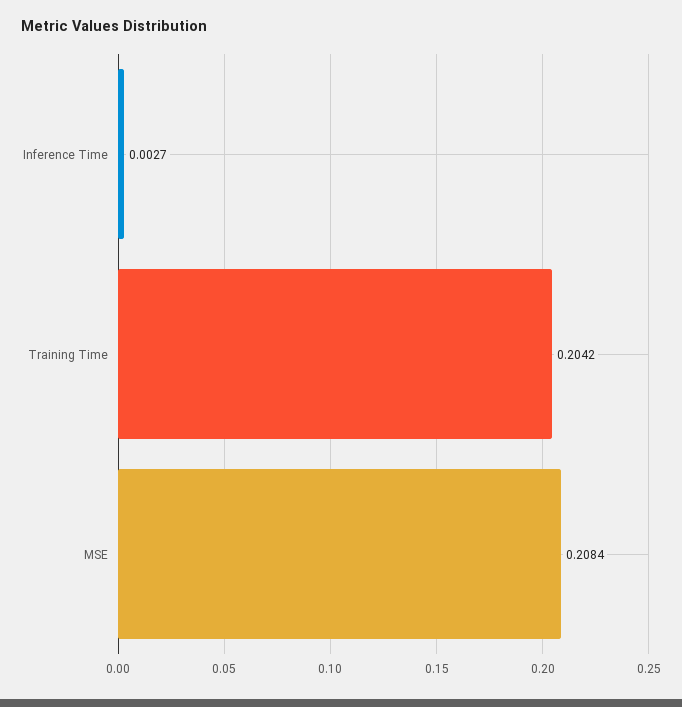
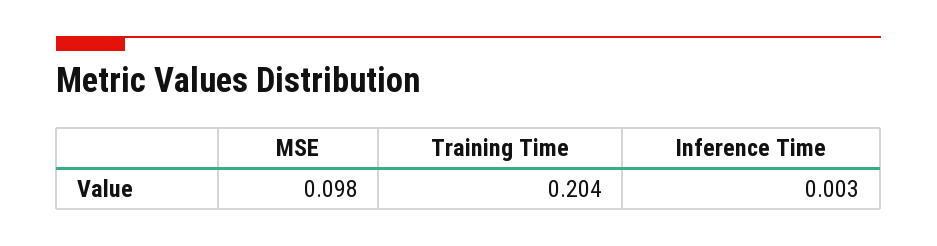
  {
    "Inference Time": 0.0027,
    "Training Time": 0.2042,
-   "MSE": 0.2084
+   "MSE": 0.098
  }

